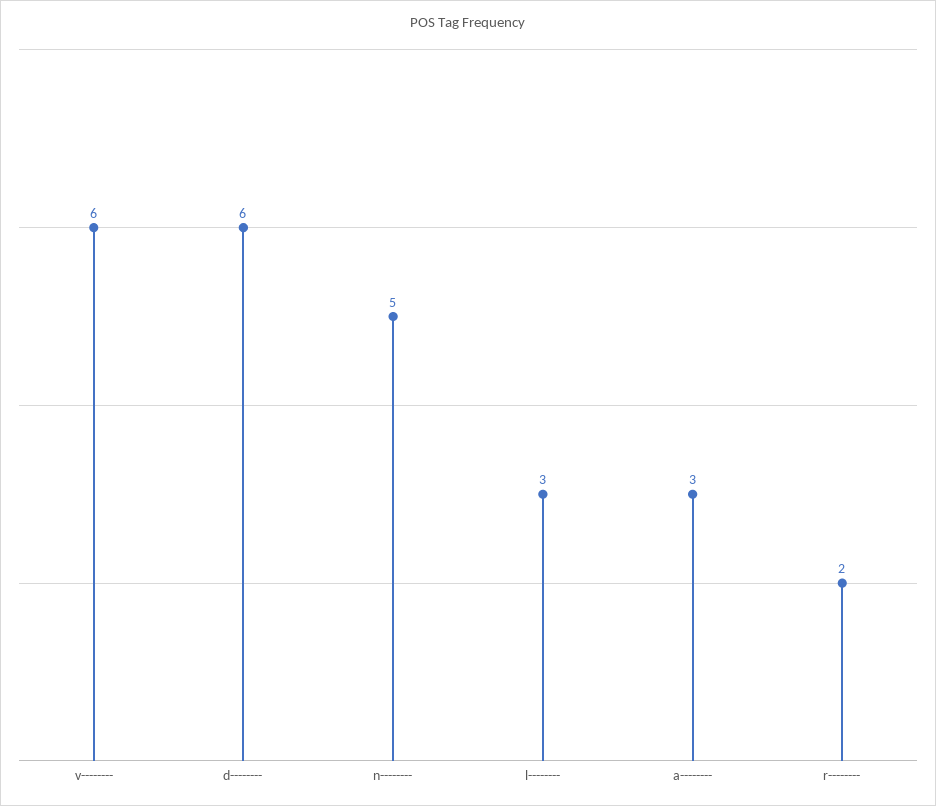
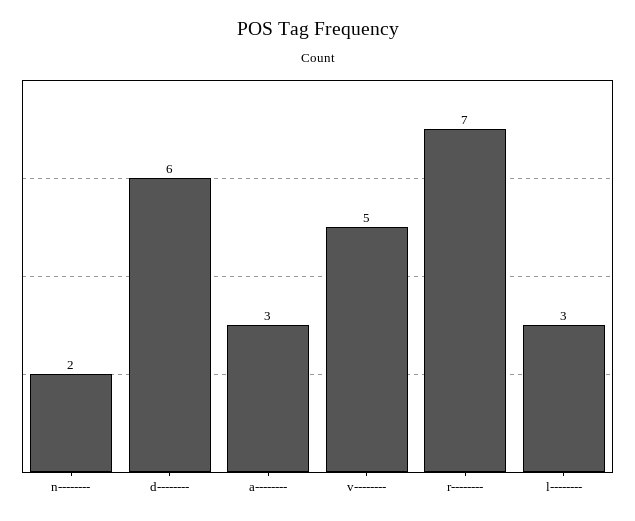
  {
-   "v--------": 6,
+   "v--------": 5,
    "d--------": 6,
-   "n--------": 5,
+   "n--------": 2,
    "l--------": 3,
    "a--------": 3,
-   "r--------": 2
+   "r--------": 7
  }

